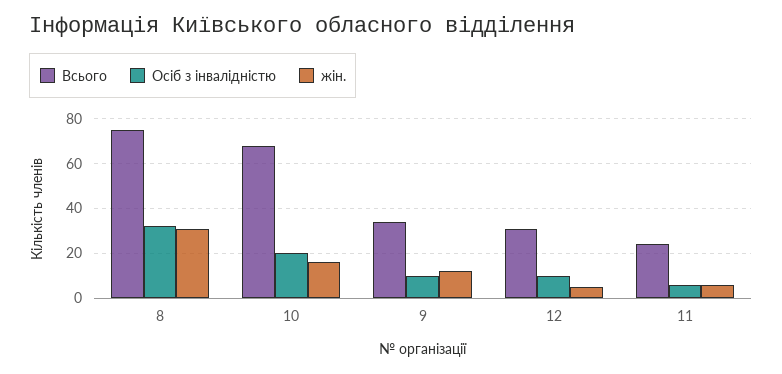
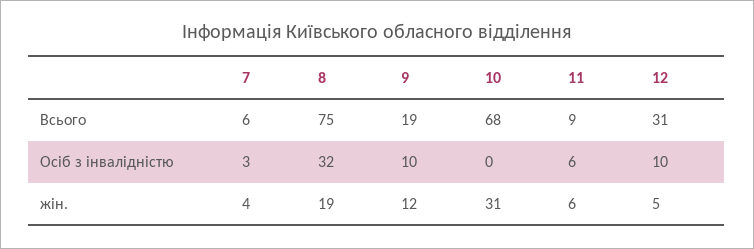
  {
    "Всього": {
      "8": 75,
      "10": 68,
-     "9": 35,
+     "9": 19,
      "12": 31,
-     "11": 25
+     "11": 9,
+     "7": 6
    },
    "Осіб з інвалідністю": {
      "8": 32,
-     "10": 20,
+     "10": 0,
      "9": 10,
      "12": 10,
-     "11": 6
+     "11": 6,
+     "7": 3
    },
    "жін.": {
-     "8": 30,
+     "8": 19,
-     "10": 15,
+     "10": 31,
      "9": 12,
      "12": 5,
-     "11": 6
+     "11": 6,
+     "7": 4
    }
  }

